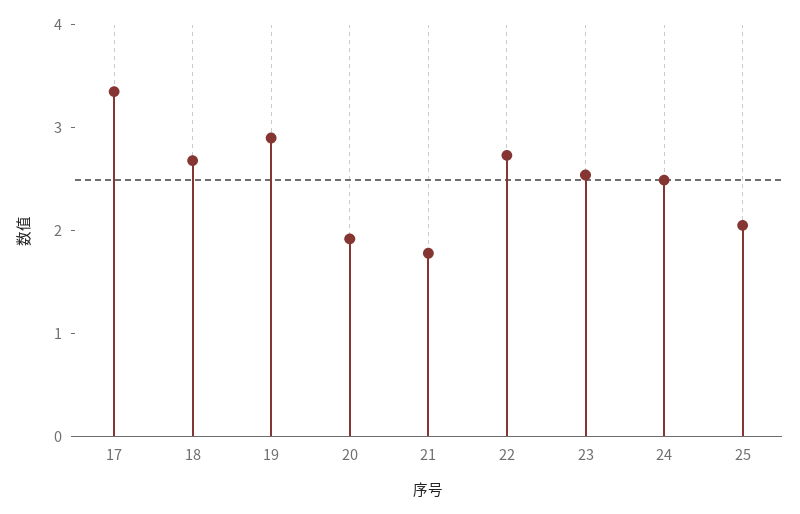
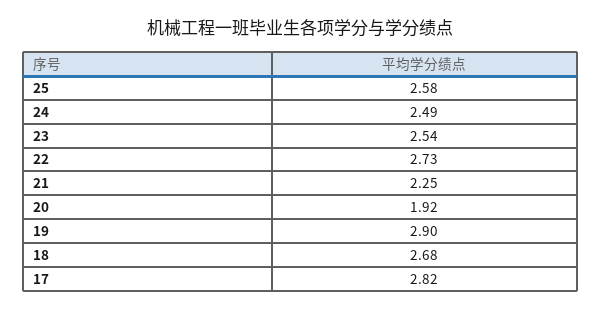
  {
-   "17": 3.4,
+   "17": 2.82,
    "18": 2.68,
    "19": 2.9,
    "20": 1.92,
-   "21": 1.8,
+   "21": 2.25,
    "22": 2.73,
    "23": 2.54,
    "24": 2.49,
-   "25": 2
+   "25": 2.58
  }

